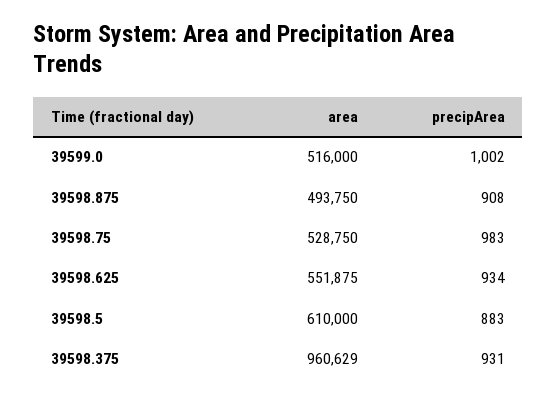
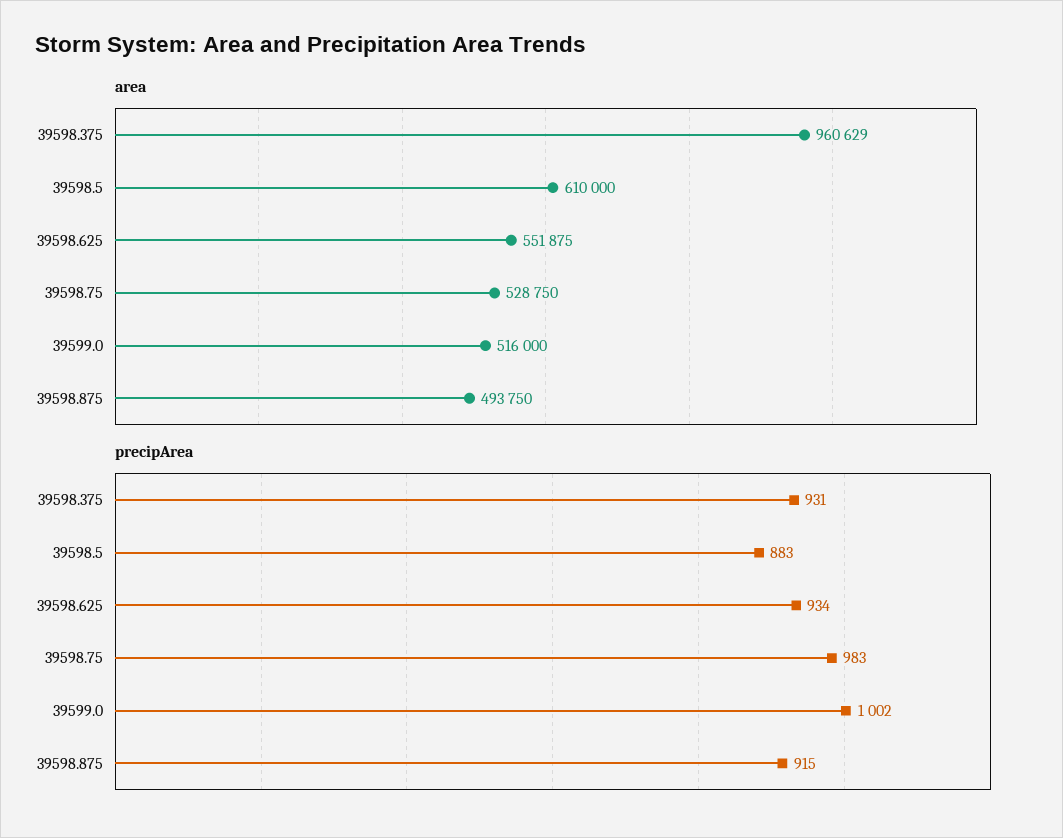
  {
    "area": {
      "39599.0": 516000,
      "39598.875": 493750,
      "39598.75": 528750,
      "39598.625": 551875,
      "39598.5": 610000,
      "39598.375": 960629
    },
    "precipArea": {
      "39599.0": 1002,
-     "39598.875": 908,
+     "39598.875": 915,
      "39598.75": 983,
      "39598.625": 934,
      "39598.5": 883,
      "39598.375": 931
    }
  }

